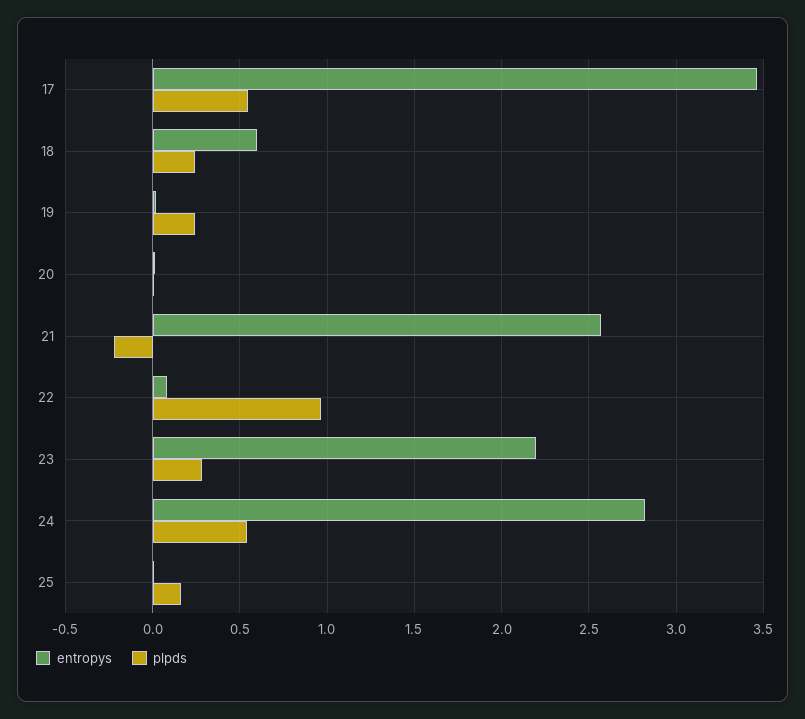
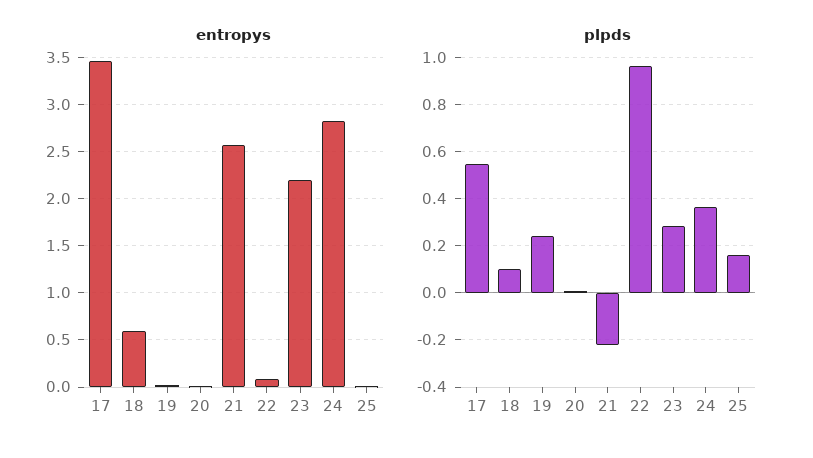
  {
    "entropys": {
      "17": 3.45,
      "18": 0.6,
      "19": 0,
      "20": 0,
      "21": 2.55,
      "22": 0.1,
      "23": 2.2,
      "24": 2.8,
      "25": 0
    },
    "plpds": {
      "17": 0.55,
-     "18": 0.25,
+     "18": 0.1,
      "19": 0.25,
      "20": 0,
      "21": -0.2,
      "22": 0.95,
      "23": 0.3,
-     "24": 0.55,
+     "24": 0.35,
      "25": 0.15
    }
  }

